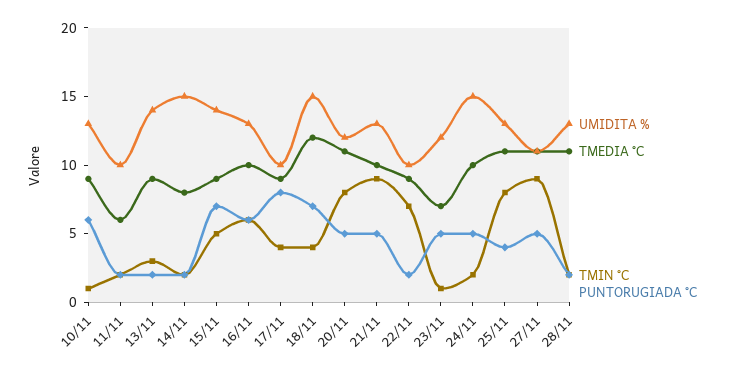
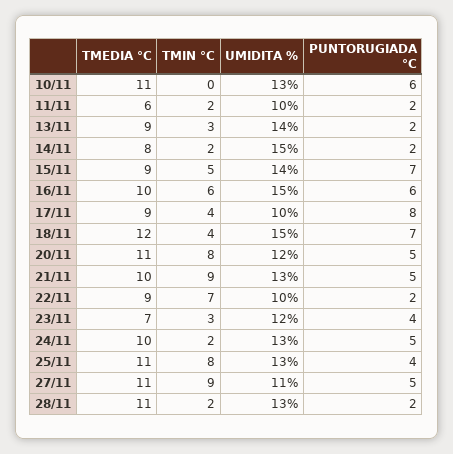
  {
    "UMIDITA %": {
      "10/11": 13,
      "11/11": 10,
      "13/11": 14,
      "14/11": 15,
      "15/11": 14,
-     "16/11": 13,
+     "16/11": 15,
      "17/11": 10,
      "18/11": 15,
      "20/11": 12,
      "21/11": 13,
      "22/11": 10,
      "23/11": 12,
-     "24/11": 15,
+     "24/11": 13,
      "25/11": 13,
      "27/11": 11,
      "28/11": 13
    },
    "TMEDIA °C": {
-     "10/11": 9,
+     "10/11": 11,
      "11/11": 6,
      "13/11": 9,
      "14/11": 8,
      "15/11": 9,
      "16/11": 10,
      "17/11": 9,
      "18/11": 12,
      "20/11": 11,
      "21/11": 10,
      "22/11": 9,
      "23/11": 7,
      "24/11": 10,
      "25/11": 11,
      "27/11": 11,
      "28/11": 11
    },
    "TMIN °C": {
-     "10/11": 1,
+     "10/11": 0,
      "11/11": 2,
      "13/11": 3,
      "14/11": 2,
      "15/11": 5,
      "16/11": 6,
      "17/11": 4,
      "18/11": 4,
      "20/11": 8,
      "21/11": 9,
      "22/11": 7,
-     "23/11": 1,
+     "23/11": 3,
      "24/11": 2,
      "25/11": 8,
      "27/11": 9,
      "28/11": 2
    },
    "PUNTORUGIADA °C": {
      "10/11": 6,
      "11/11": 2,
      "13/11": 2,
      "14/11": 2,
      "15/11": 7,
      "16/11": 6,
      "17/11": 8,
      "18/11": 7,
      "20/11": 5,
      "21/11": 5,
      "22/11": 2,
-     "23/11": 5,
+     "23/11": 4,
      "24/11": 5,
      "25/11": 4,
      "27/11": 5,
      "28/11": 2
    }
  }

